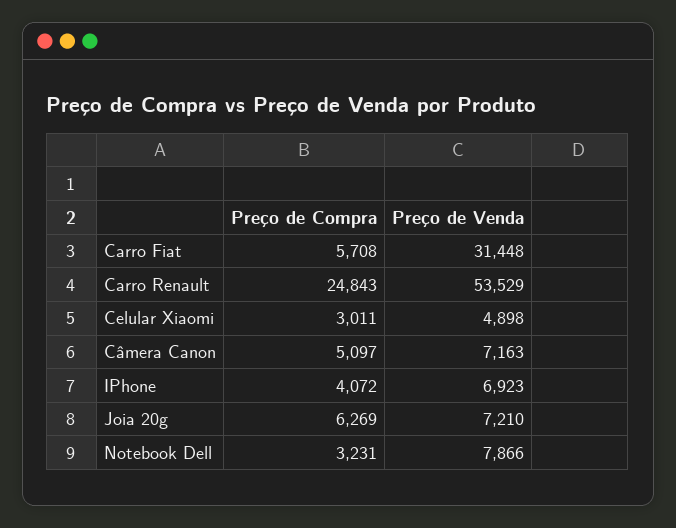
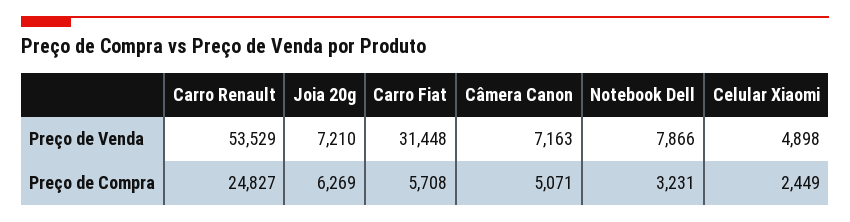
  {
    "Preço de Compra": {
      "Carro Fiat": 5708,
-     "Carro Renault": 24843,
+     "Carro Renault": 24827,
-     "Celular Xiaomi": 3011,
+     "Celular Xiaomi": 2449,
-     "Câmera Canon": 5097,
+     "Câmera Canon": 5071,
-     "IPhone": 4072,
      "Joia 20g": 6269,
      "Notebook Dell": 3231
    },
    "Preço de Venda": {
      "Carro Fiat": 31448,
      "Carro Renault": 53529,
      "Celular Xiaomi": 4898,
      "Câmera Canon": 7163,
-     "IPhone": 6923,
      "Joia 20g": 7210,
      "Notebook Dell": 7866
    }
  }

